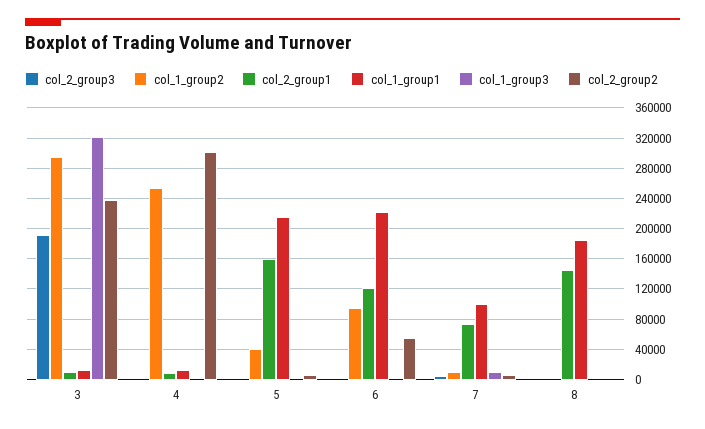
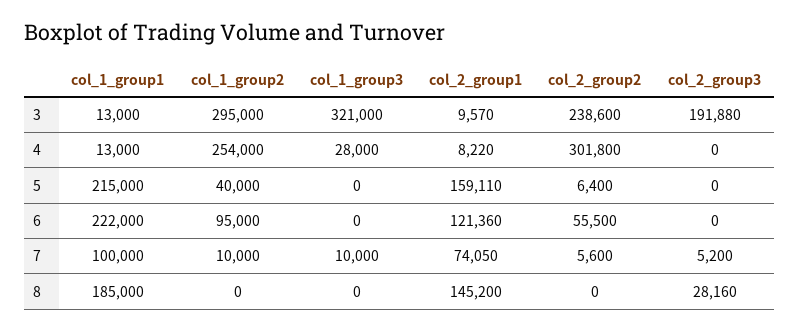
  {
    "col_2_group3": {
      "3": 191880,
      "4": 0,
      "5": 0,
      "6": 0,
      "7": 5200,
-     "8": 0
+     "8": 28160
    },
    "col_1_group2": {
      "3": 295000,
      "4": 254000,
      "5": 40000,
      "6": 95000,
      "7": 10000,
      "8": 0
    },
    "col_2_group1": {
      "3": 9570,
      "4": 8220,
      "5": 159110,
      "6": 121360,
      "7": 74050,
      "8": 145200
    },
    "col_1_group1": {
      "3": 13000,
      "4": 13000,
      "5": 215000,
      "6": 222000,
      "7": 100000,
      "8": 185000
    },
    "col_1_group3": {
      "3": 321000,
-     "4": 0,
+     "4": 28000,
      "5": 0,
      "6": 0,
      "7": 10000,
      "8": 0
    },
    "col_2_group2": {
      "3": 238600,
      "4": 301800,
      "5": 6400,
      "6": 55500,
      "7": 5600,
      "8": 0
    }
  }

